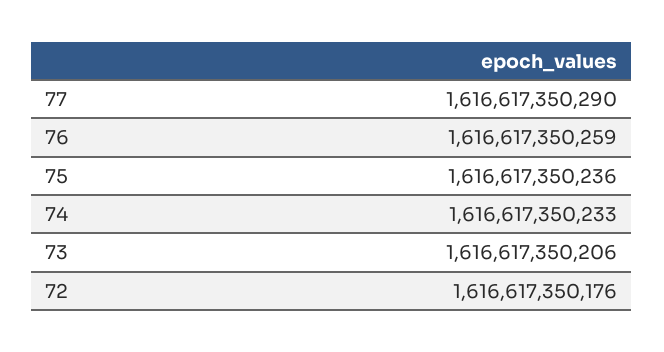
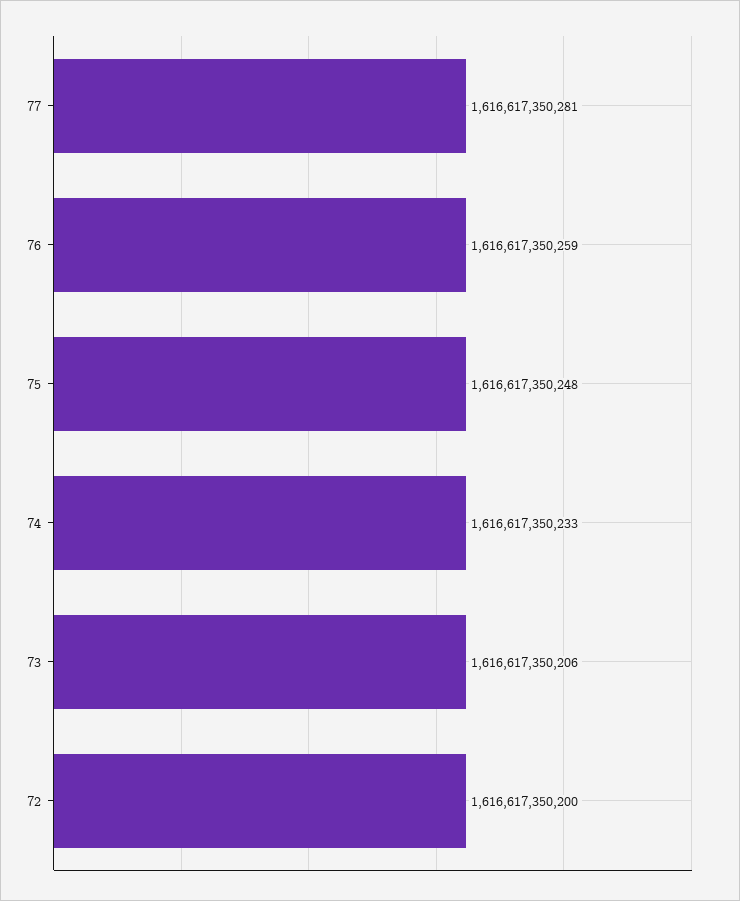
  {
-   "77": 1616617350290,
+   "77": 1616617350281,
    "76": 1616617350259,
-   "75": 1616617350236,
+   "75": 1616617350248,
    "74": 1616617350233,
    "73": 1616617350206,
-   "72": 1616617350176
+   "72": 1616617350200
  }

